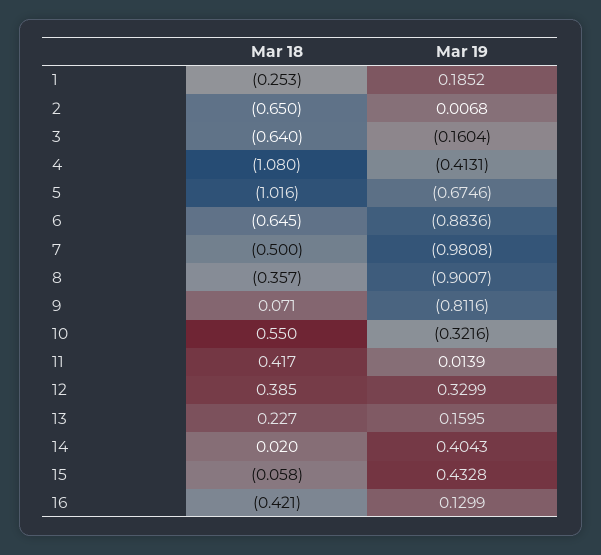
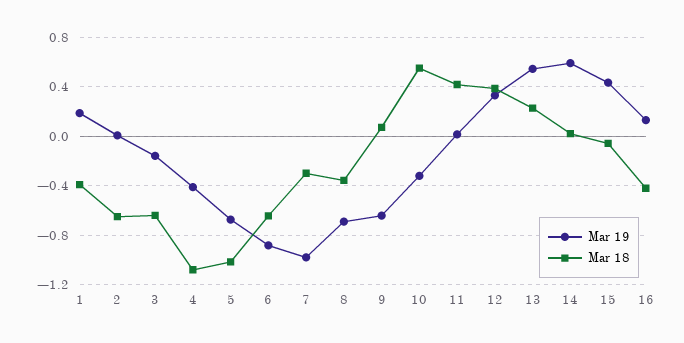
  {
    "Mar 18": {
-     "1": -0.253,
+     "1": -0.4,
      "2": -0.65,
      "3": -0.64,
      "4": -1.08,
      "5": -1.016,
      "6": -0.645,
-     "7": -0.5,
+     "7": -0.3,
      "8": -0.357,
      "9": 0.071,
      "10": 0.55,
      "11": 0.417,
      "12": 0.385,
      "13": 0.227,
      "14": 0.02,
      "15": -0.058,
      "16": -0.421
    },
    "Mar 19": {
      "1": 0.1852,
      "2": 0.0068,
      "3": -0.1604,
      "4": -0.4131,
      "5": -0.6746,
      "6": -0.8836,
      "7": -0.9808,
-     "8": -0.9007,
+     "8": -0.7,
-     "9": -0.8116,
+     "9": -0.65,
      "10": -0.3216,
      "11": 0.0139,
      "12": 0.3299,
-     "13": 0.1595,
+     "13": 0.55,
-     "14": 0.4043,
+     "14": 0.6,
      "15": 0.4328,
      "16": 0.1299
    }
  }

